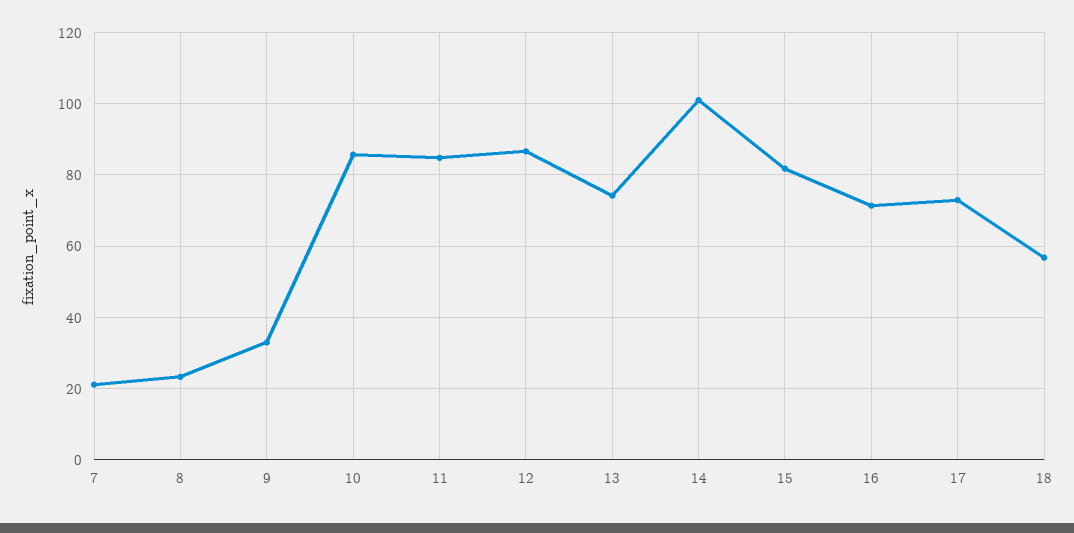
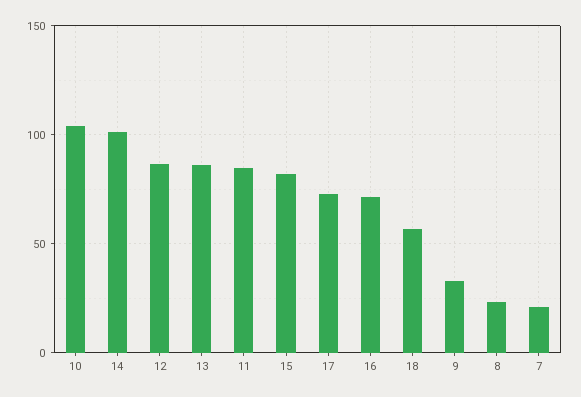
  {
    "7": 22,
    "8": 24,
    "9": 34,
-   "10": 86,
+   "10": 105,
    "11": 84,
    "12": 86,
-   "13": 74,
+   "13": 85,
    "14": 102,
    "15": 82,
    "16": 72,
    "17": 72,
    "18": 56
  }

